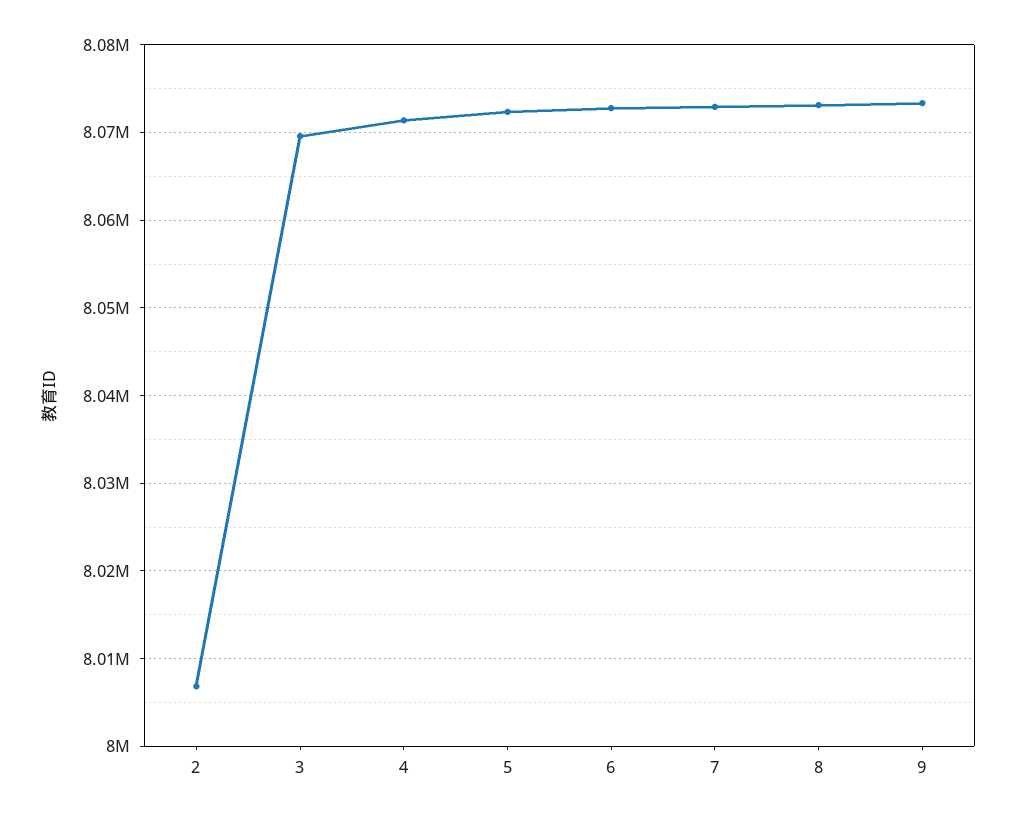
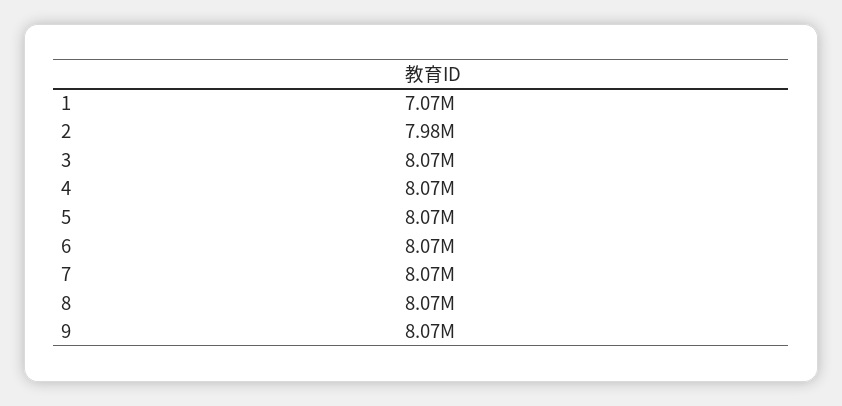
  {
-   "2": 8007000,
+   "2": 7980000,
    "3": 8070000,
    "4": 8070000,
    "5": 8070000,
    "6": 8070000,
    "7": 8070000,
    "8": 8070000,
-   "9": 8070000
+   "9": 8070000,
+   "1": 7070000
  }

